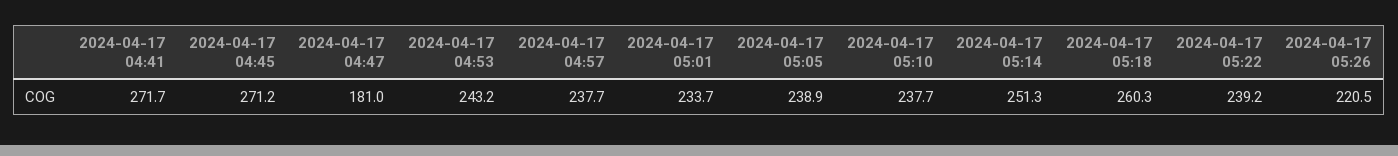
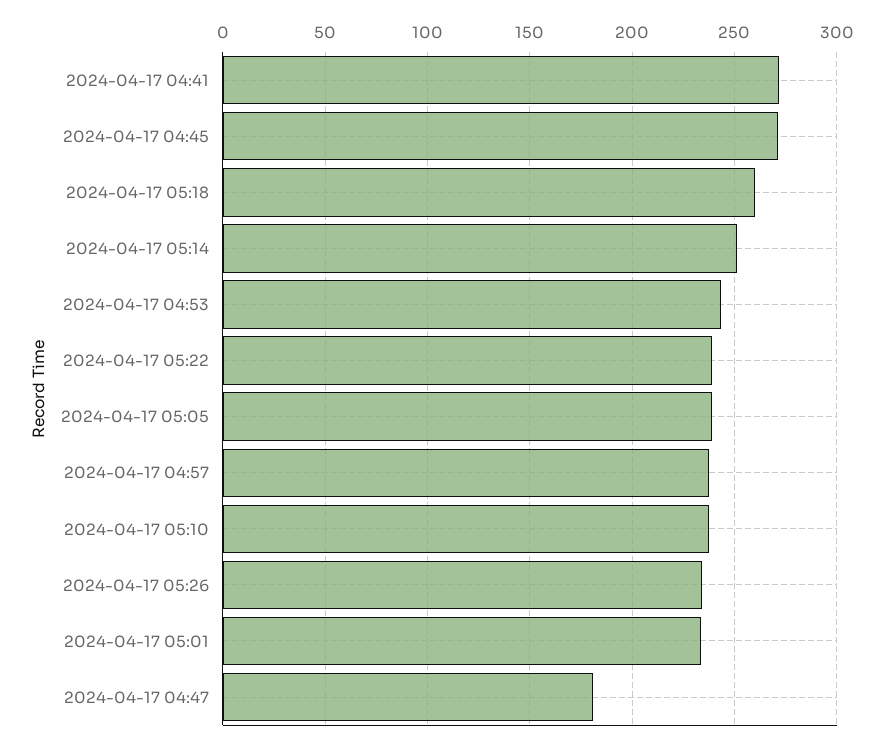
  {
    "2024-04-17 04:41": 271.7,
    "2024-04-17 04:45": 271.2,
    "2024-04-17 04:47": 181,
    "2024-04-17 04:53": 243.2,
    "2024-04-17 04:57": 237.7,
    "2024-04-17 05:01": 233.7,
    "2024-04-17 05:05": 238.9,
    "2024-04-17 05:10": 237.7,
    "2024-04-17 05:14": 251.3,
    "2024-04-17 05:18": 260.3,
    "2024-04-17 05:22": 239.2,
-   "2024-04-17 05:26": 220.5
+   "2024-04-17 05:26": 235
  }

